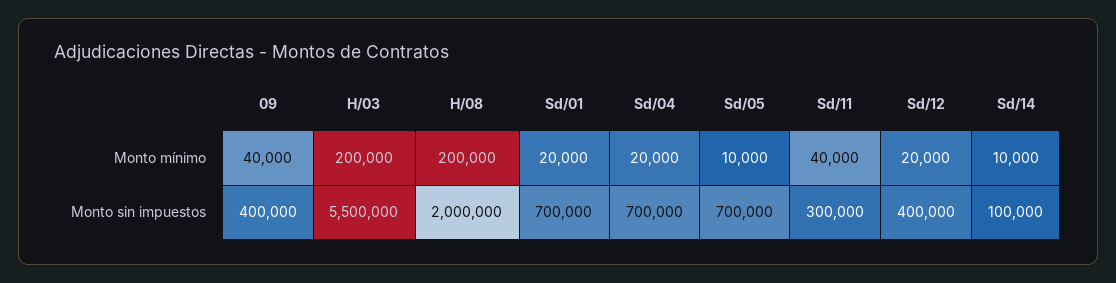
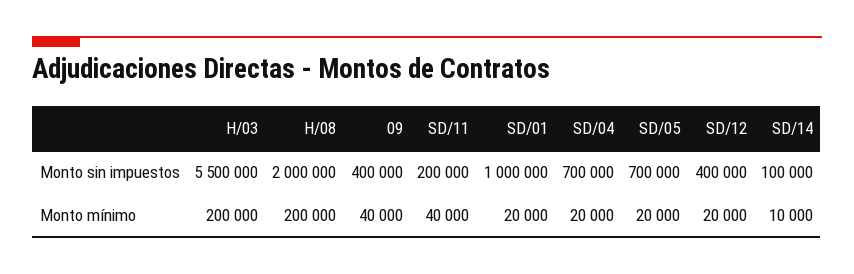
  {
    "09": {
      "Monto mínimo": 40000,
      "Monto sin impuestos": 400000
    },
    "H/03": {
      "Monto mínimo": 200000,
      "Monto sin impuestos": 5500000
    },
    "H/08": {
      "Monto mínimo": 200000,
      "Monto sin impuestos": 2000000
    },
    "Sd/01": {
      "Monto mínimo": 20000,
-     "Monto sin impuestos": 700000
+     "Monto sin impuestos": 1000000
    },
    "Sd/04": {
      "Monto mínimo": 20000,
      "Monto sin impuestos": 700000
    },
    "Sd/05": {
-     "Monto mínimo": 10000,
+     "Monto mínimo": 20000,
      "Monto sin impuestos": 700000
    },
    "Sd/11": {
      "Monto mínimo": 40000,
-     "Monto sin impuestos": 300000
+     "Monto sin impuestos": 200000
    },
    "Sd/12": {
      "Monto mínimo": 20000,
      "Monto sin impuestos": 400000
    },
    "Sd/14": {
      "Monto mínimo": 10000,
      "Monto sin impuestos": 100000
    }
  }

